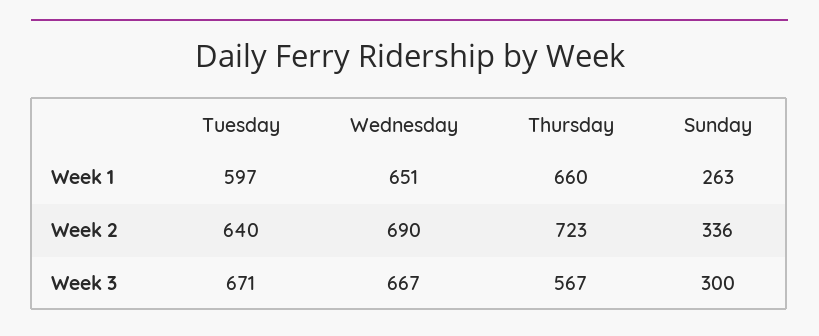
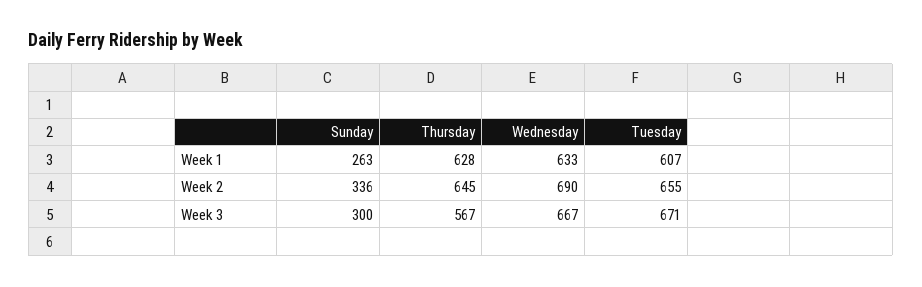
  {
    "Tuesday": {
-     "Week 1": 597,
+     "Week 1": 607,
-     "Week 2": 640,
+     "Week 2": 655,
      "Week 3": 671
    },
    "Wednesday": {
-     "Week 1": 651,
+     "Week 1": 633,
      "Week 2": 690,
      "Week 3": 667
    },
    "Thursday": {
-     "Week 1": 660,
+     "Week 1": 628,
-     "Week 2": 723,
+     "Week 2": 645,
      "Week 3": 567
    },
    "Sunday": {
      "Week 1": 263,
      "Week 2": 336,
      "Week 3": 300
    }
  }

